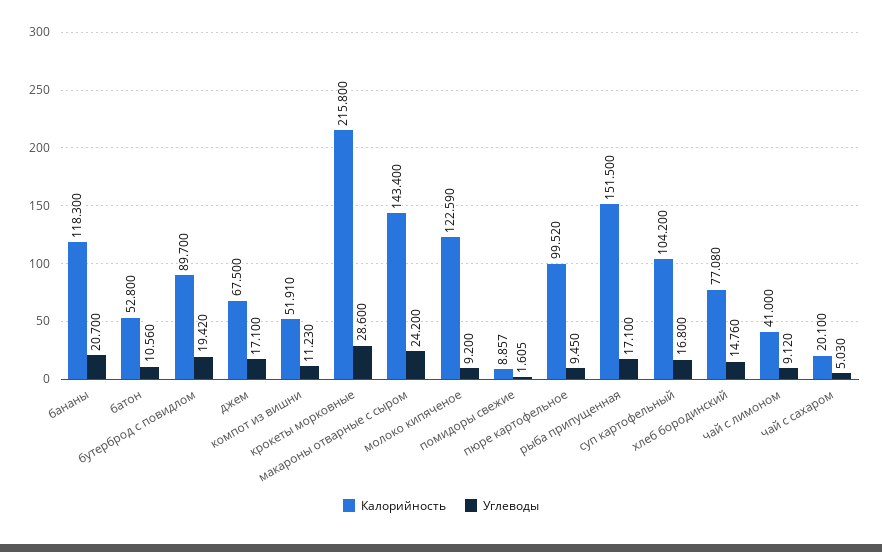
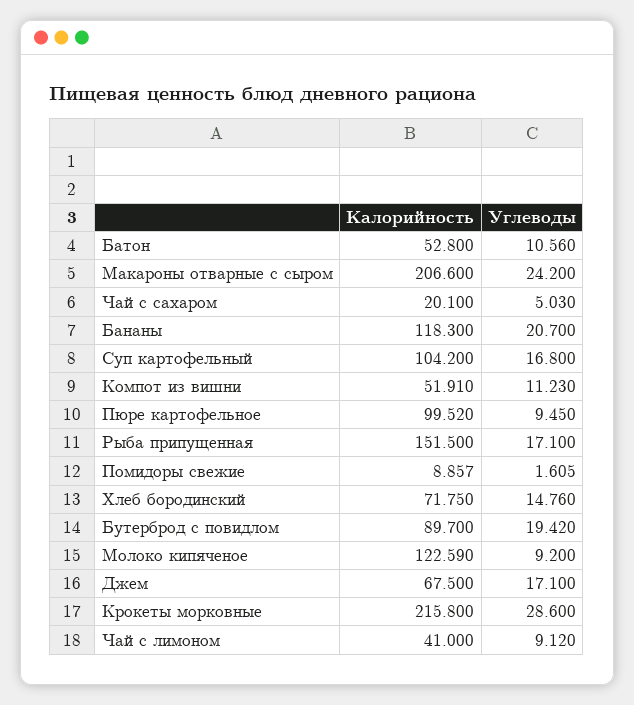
  {
    "Калорийность": {
      "бананы": 118.3,
      "батон": 52.8,
      "бутерброд с повидлом": 89.7,
      "джем": 67.5,
      "компот из вишни": 51.91,
      "крокеты морковные": 215.8,
-     "макароны отварные с сыром": 143.4,
+     "макароны отварные с сыром": 206.6,
      "молоко кипяченое": 122.59,
      "помидоры свежие": 8.857,
      "пюре картофельное": 99.52,
      "рыба припущенная": 151.5,
      "суп картофельный": 104.2,
-     "хлеб бородинский": 77.08,
+     "хлеб бородинский": 71.75,
      "чай с лимоном": 41,
      "чай с сахаром": 20.1
    },
    "Углеводы": {
      "бананы": 20.7,
      "батон": 10.56,
      "бутерброд с повидлом": 19.42,
      "джем": 17.1,
      "компот из вишни": 11.23,
      "крокеты морковные": 28.6,
      "макароны отварные с сыром": 24.2,
      "молоко кипяченое": 9.2,
      "помидоры свежие": 1.605,
      "пюре картофельное": 9.45,
      "рыба припущенная": 17.1,
      "суп картофельный": 16.8,
      "хлеб бородинский": 14.76,
      "чай с лимоном": 9.12,
      "чай с сахаром": 5.03
    }
  }

